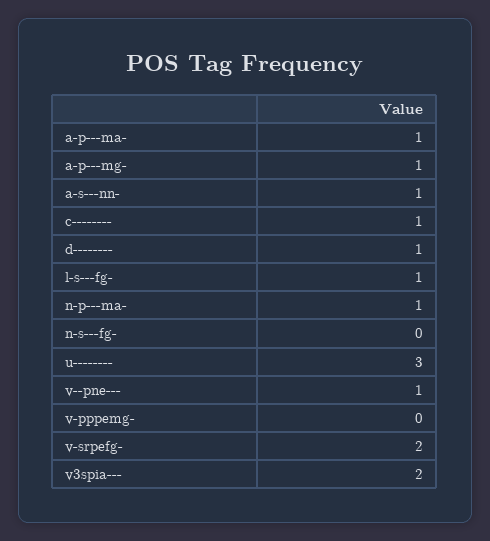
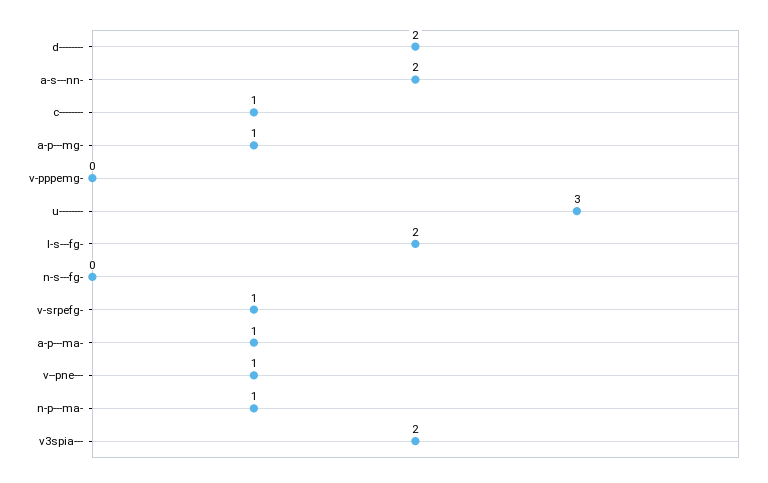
  {
    "a-p---ma-": 1,
    "a-p---mg-": 1,
-   "a-s---nn-": 1,
+   "a-s---nn-": 2,
    "c--------": 1,
-   "d--------": 1,
+   "d--------": 2,
-   "l-s---fg-": 1,
+   "l-s---fg-": 2,
    "n-p---ma-": 1,
    "n-s---fg-": 0,
    "u--------": 3,
    "v--pne---": 1,
    "v-pppemg-": 0,
-   "v-srpefg-": 2,
+   "v-srpefg-": 1,
    "v3spia---": 2
  }

